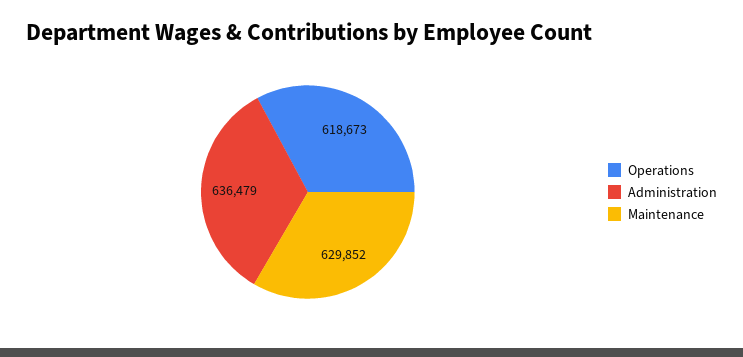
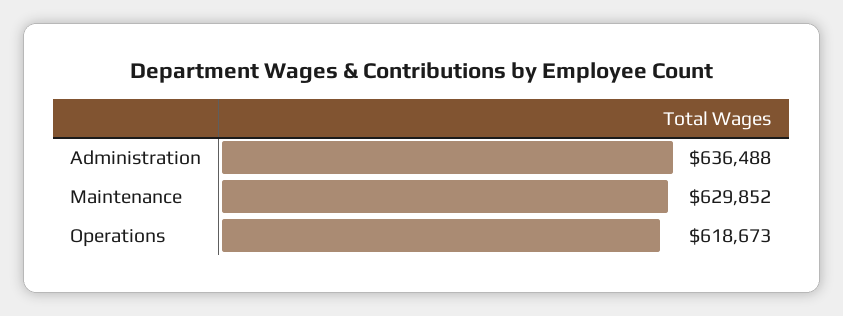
  {
    "Operations": 618673,
-   "Administration": 636479,
+   "Administration": 636488,
    "Maintenance": 629852
  }

